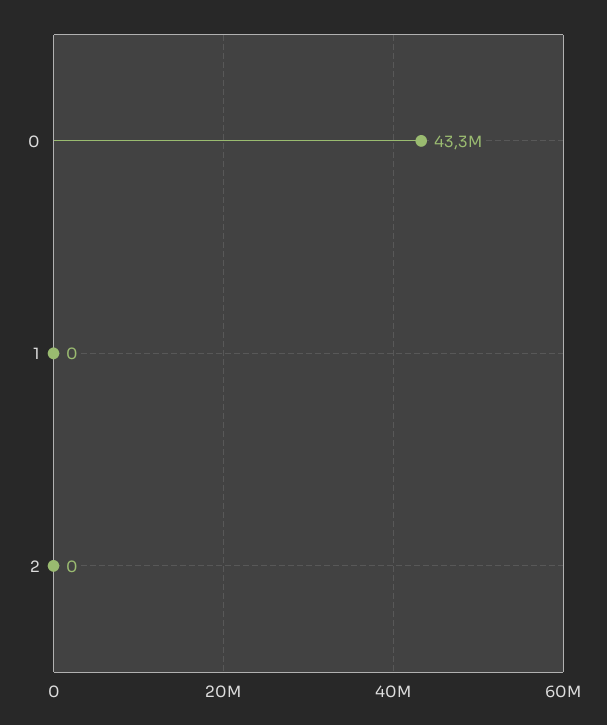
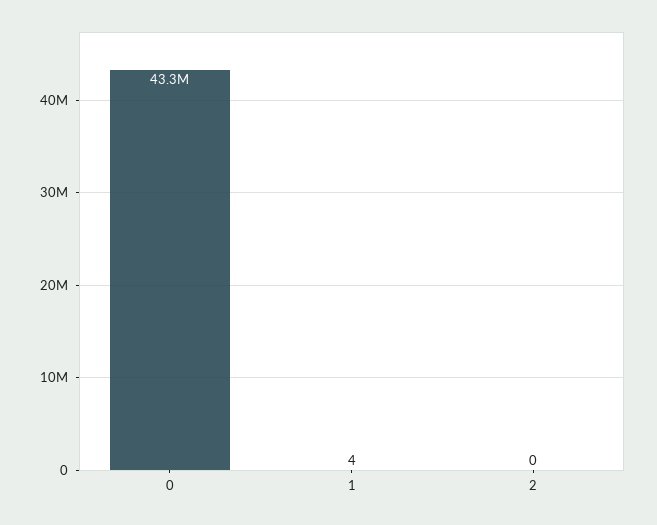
  {
    "0": 43300000,
-   "1": 0,
+   "1": 4,
    "2": 0
  }

